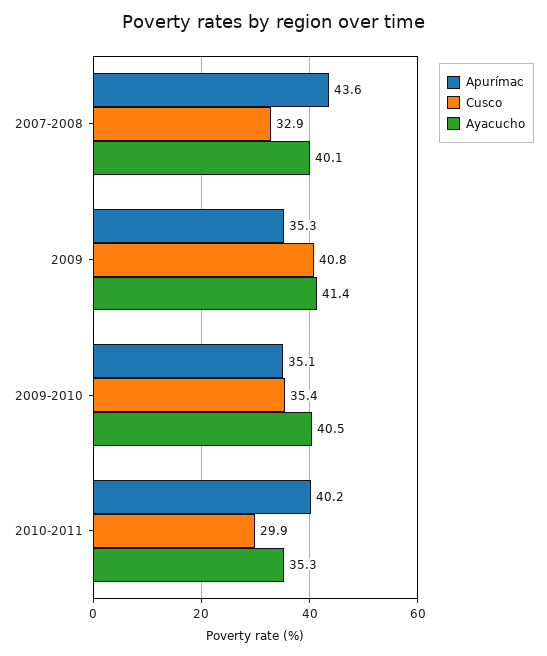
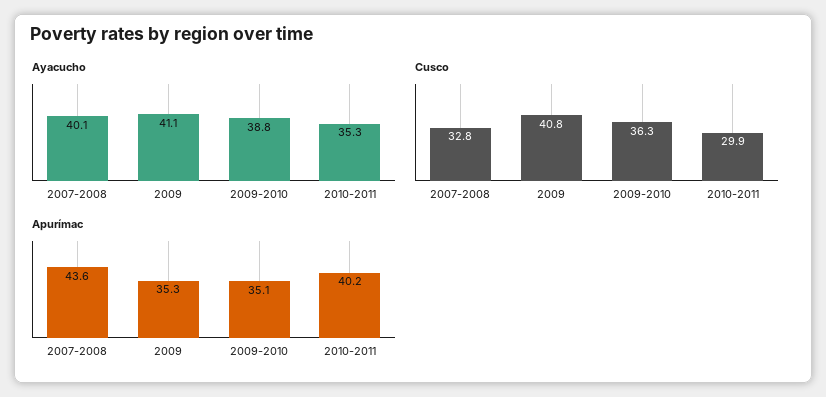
  {
    "Apurímac": {
      "2007-2008": 43.6,
      "2009": 35.3,
      "2009-2010": 35.1,
      "2010-2011": 40.2
    },
    "Cusco": {
-     "2007-2008": 32.9,
+     "2007-2008": 32.8,
      "2009": 40.8,
-     "2009-2010": 35.4,
+     "2009-2010": 36.3,
      "2010-2011": 29.9
    },
    "Ayacucho": {
      "2007-2008": 40.1,
-     "2009": 41.4,
+     "2009": 41.1,
-     "2009-2010": 40.5,
+     "2009-2010": 38.8,
      "2010-2011": 35.3
    }
  }

